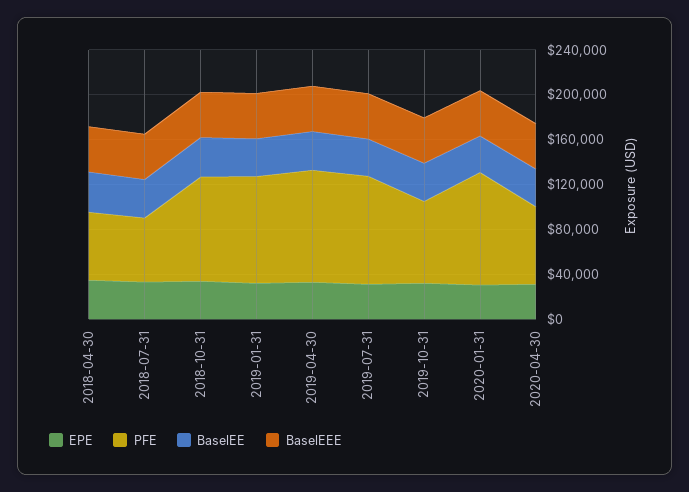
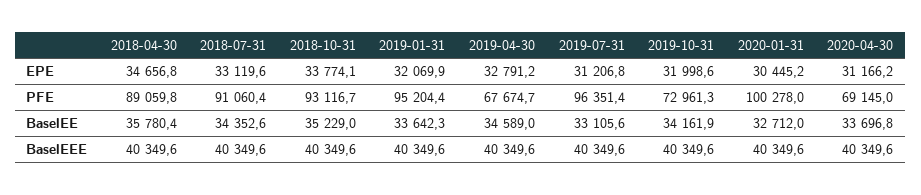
  {
    "EPE": {
      "2018-04-30": 34656.8,
      "2018-07-31": 33119.6,
      "2018-10-31": 33774.1,
      "2019-01-31": 32069.9,
      "2019-04-30": 32791.2,
      "2019-07-31": 31206.8,
      "2019-10-31": 31998.6,
      "2020-01-31": 30445.2,
      "2020-04-30": 31166.2
    },
    "PFE": {
-     "2018-04-30": 60000,
+     "2018-04-30": 89059.8,
-     "2018-07-31": 60000,
+     "2018-07-31": 91060.4,
      "2018-10-31": 93116.7,
      "2019-01-31": 95204.4,
-     "2019-04-30": 100000,
+     "2019-04-30": 67674.7,
      "2019-07-31": 96351.4,
      "2019-10-31": 72961.3,
      "2020-01-31": 100278,
      "2020-04-30": 69145
    },
    "BaselEE": {
      "2018-04-30": 35780.4,
      "2018-07-31": 34352.6,
      "2018-10-31": 35229,
      "2019-01-31": 33642.3,
      "2019-04-30": 34589,
      "2019-07-31": 33105.6,
      "2019-10-31": 34161.9,
      "2020-01-31": 32712,
      "2020-04-30": 33696.8
    },
    "BaselEEE": {
      "2018-04-30": 40349.6,
      "2018-07-31": 40349.6,
      "2018-10-31": 40349.6,
      "2019-01-31": 40349.6,
      "2019-04-30": 40349.6,
      "2019-07-31": 40349.6,
      "2019-10-31": 40349.6,
      "2020-01-31": 40349.6,
      "2020-04-30": 40349.6
    }
  }

